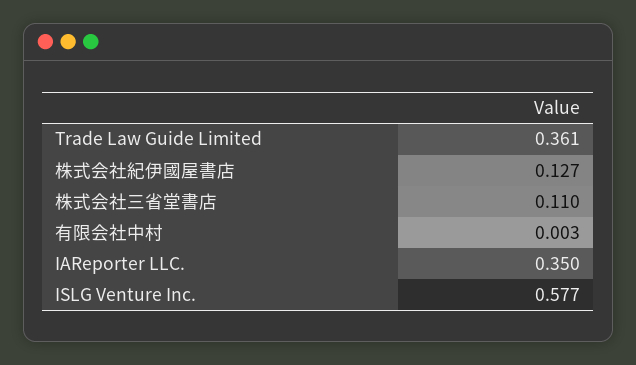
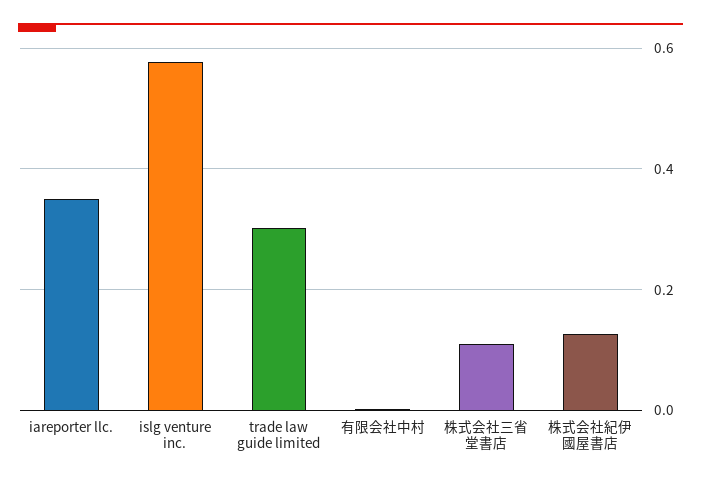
  {
-   "Trade Law Guide Limited": 0.361,
+   "Trade Law Guide Limited": 0.3,
    "株式会社紀伊國屋書店": 0.127,
    "株式会社三省堂書店": 0.11,
    "有限会社中村": 0.003,
    "IAReporter LLC.": 0.35,
    "ISLG Venture Inc.": 0.577
  }

